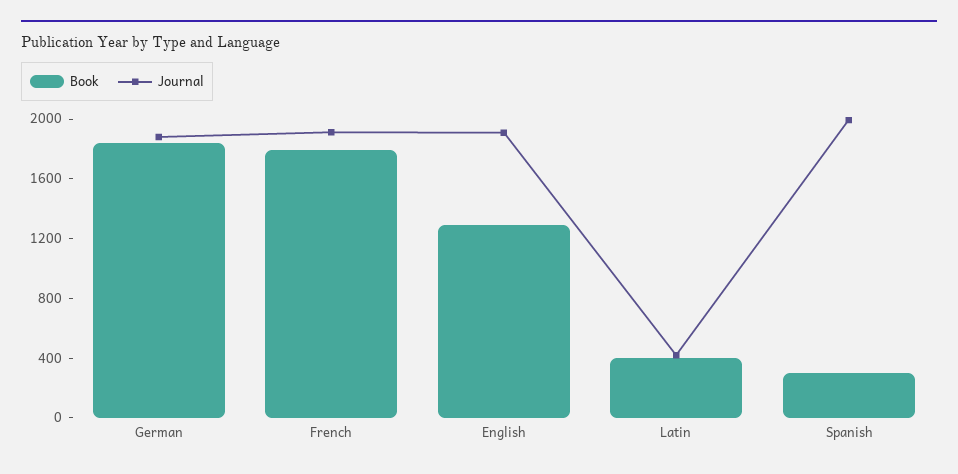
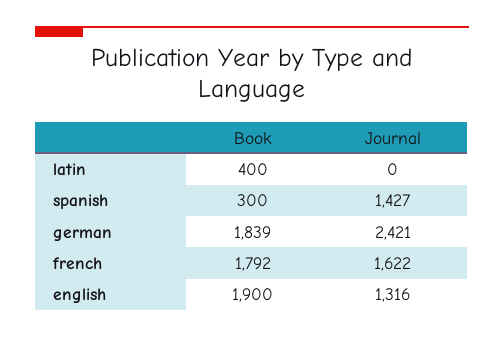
  {
    "Book": {
      "German": 1839,
      "French": 1792,
-     "English": 1300,
+     "English": 1900,
      "Latin": 400,
      "Spanish": 300
    },
    "Journal": {
-     "German": 1900,
+     "German": 2421,
-     "French": 1900,
+     "French": 1622,
-     "English": 1900,
+     "English": 1316,
-     "Latin": 400,
+     "Latin": 0,
-     "Spanish": 2000
+     "Spanish": 1427
    }
  }

